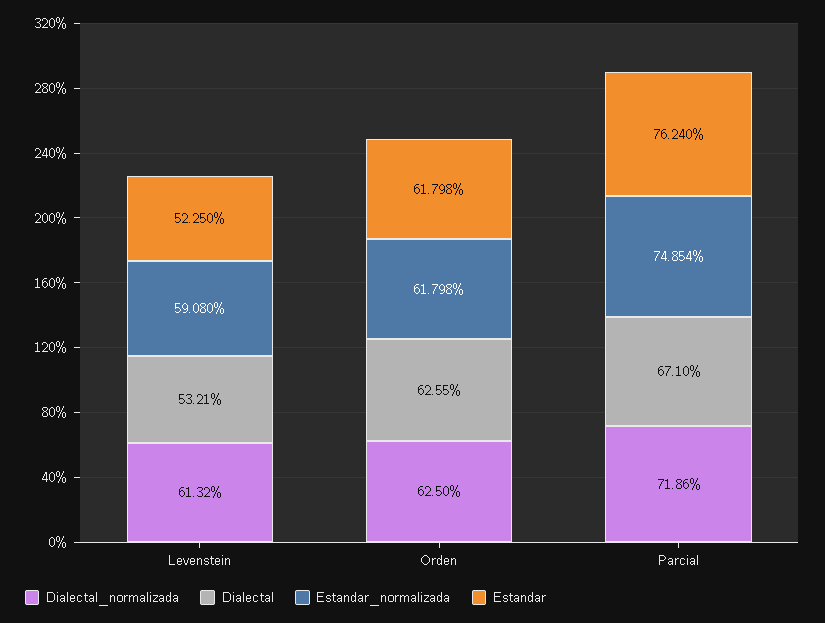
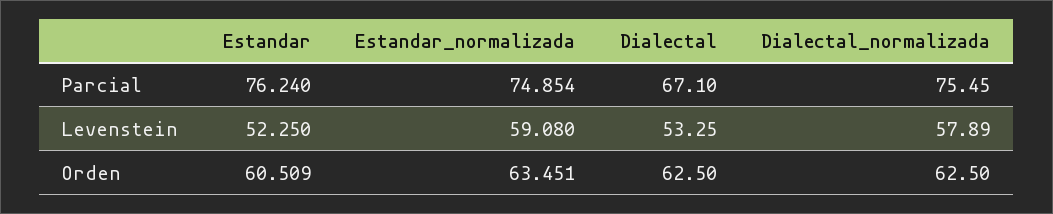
  {
    "Dialectal_normalizada": {
-     "Levenstein": 61.32,
+     "Levenstein": 57.89,
      "Orden": 62.5,
-     "Parcial": 71.86
+     "Parcial": 75.45
    },
    "Dialectal": {
-     "Levenstein": 53.21,
+     "Levenstein": 53.25,
-     "Orden": 62.55,
+     "Orden": 62.5,
      "Parcial": 67.1
    },
    "Estandar_normalizada": {
      "Levenstein": 59.08,
-     "Orden": 61.798,
+     "Orden": 63.451,
      "Parcial": 74.854
    },
    "Estandar": {
      "Levenstein": 52.25,
-     "Orden": 61.798,
+     "Orden": 60.509,
      "Parcial": 76.24
    }
  }

